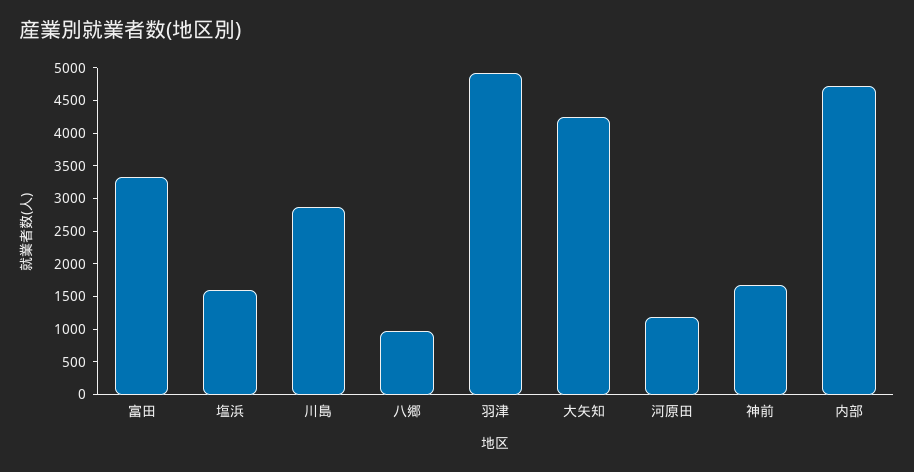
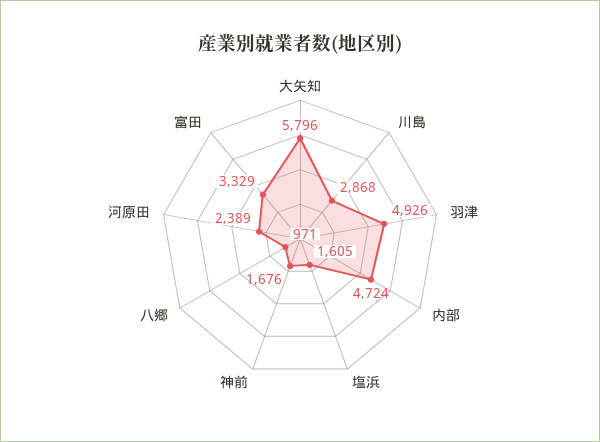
  {
    "富田": 3329,
    "塩浜": 1605,
    "川島": 2868,
    "八郷": 971,
    "羽津": 4926,
-   "大矢知": 4250,
+   "大矢知": 5796,
-   "河原田": 1250,
+   "河原田": 2389,
    "神前": 1676,
    "内部": 4724
  }

